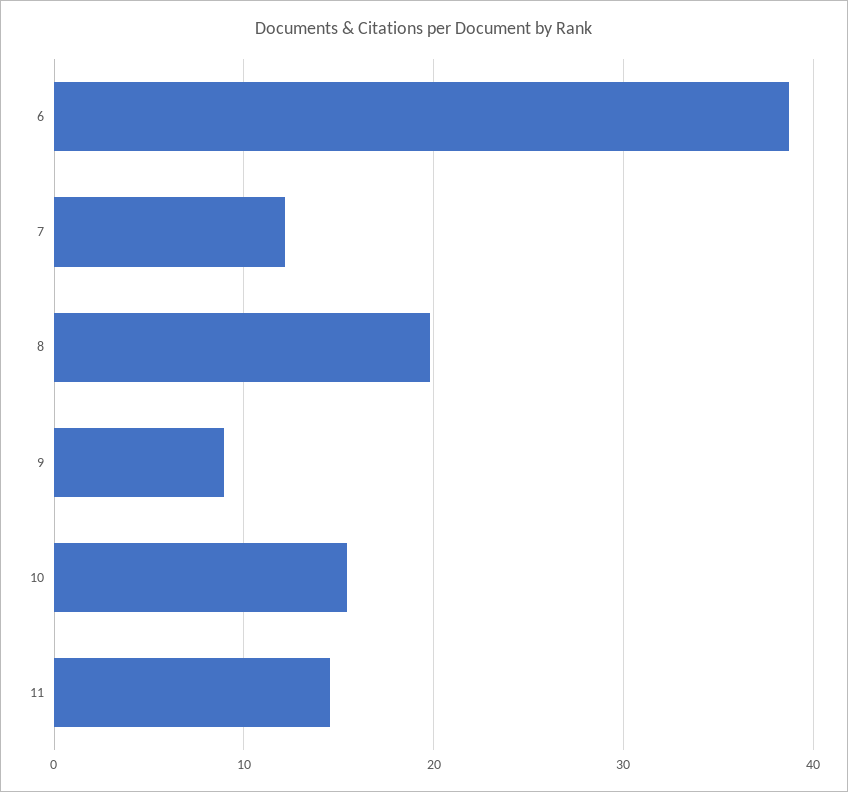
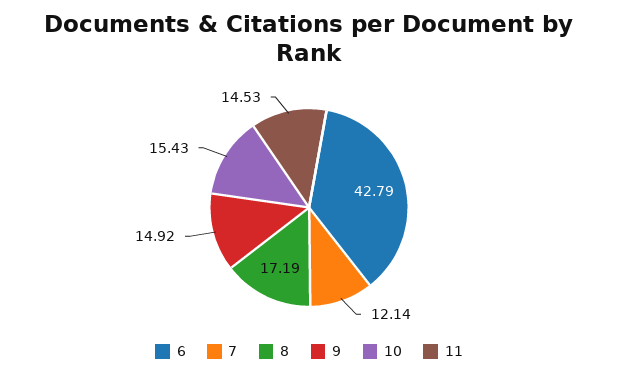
  {
-   "6": 39,
+   "6": 42.79,
    "7": 12.14,
-   "8": 20,
+   "8": 17.19,
-   "9": 9,
+   "9": 14.92,
    "10": 15.43,
    "11": 14.53
  }

